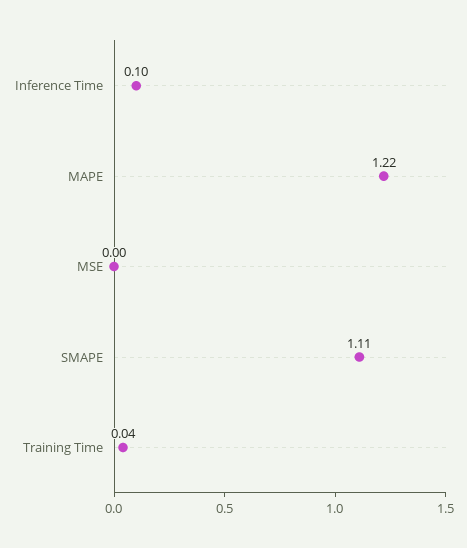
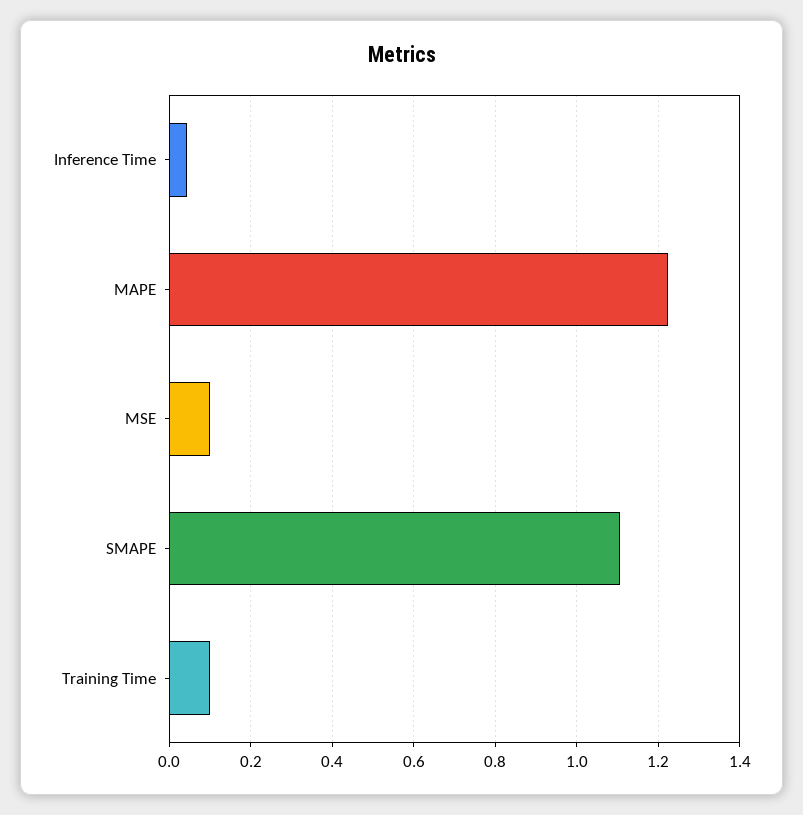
  {
-   "Inference Time": 0.1,
+   "Inference Time": 0.04,
    "MAPE": 1.22,
-   "MSE": 0,
+   "MSE": 0.1,
    "SMAPE": 1.11,
-   "Training Time": 0.04
+   "Training Time": 0.1
  }

